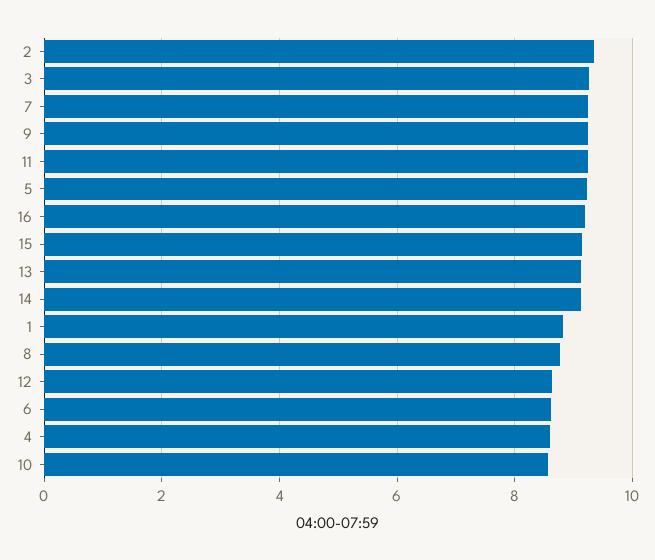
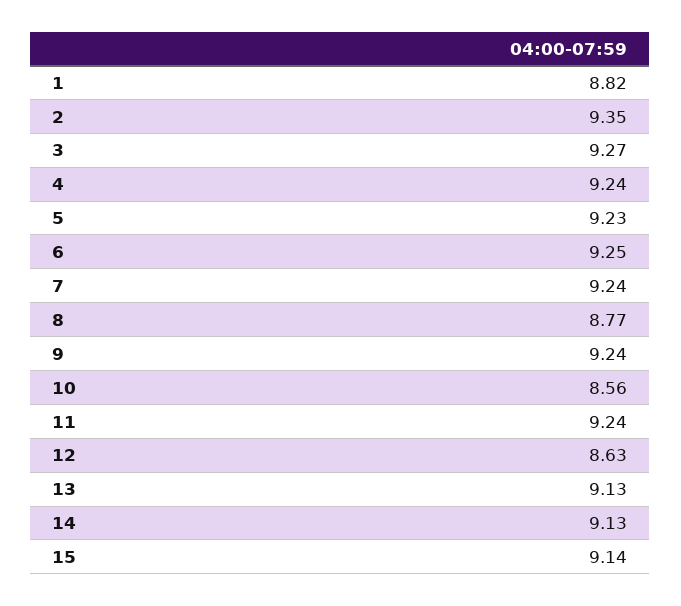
  {
    "2": 9.35,
    "3": 9.27,
    "7": 9.24,
    "9": 9.24,
    "11": 9.24,
    "5": 9.23,
-   "16": 9.2,
    "15": 9.14,
    "13": 9.13,
    "14": 9.13,
    "1": 8.82,
    "8": 8.77,
    "12": 8.63,
-   "6": 8.6,
+   "6": 9.25,
-   "4": 8.6,
+   "4": 9.24,
    "10": 8.56
  }

